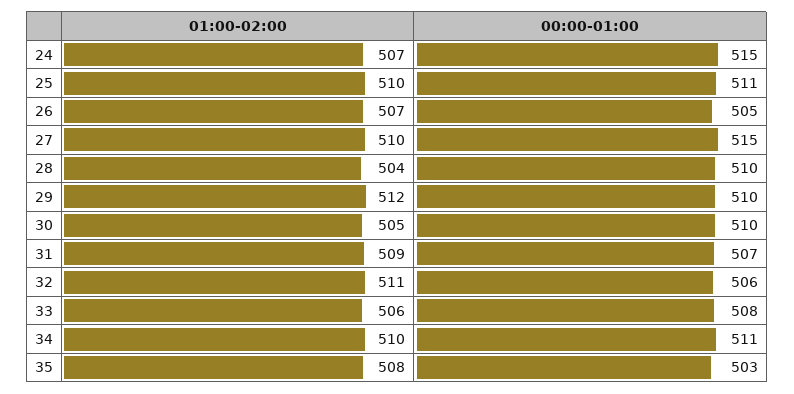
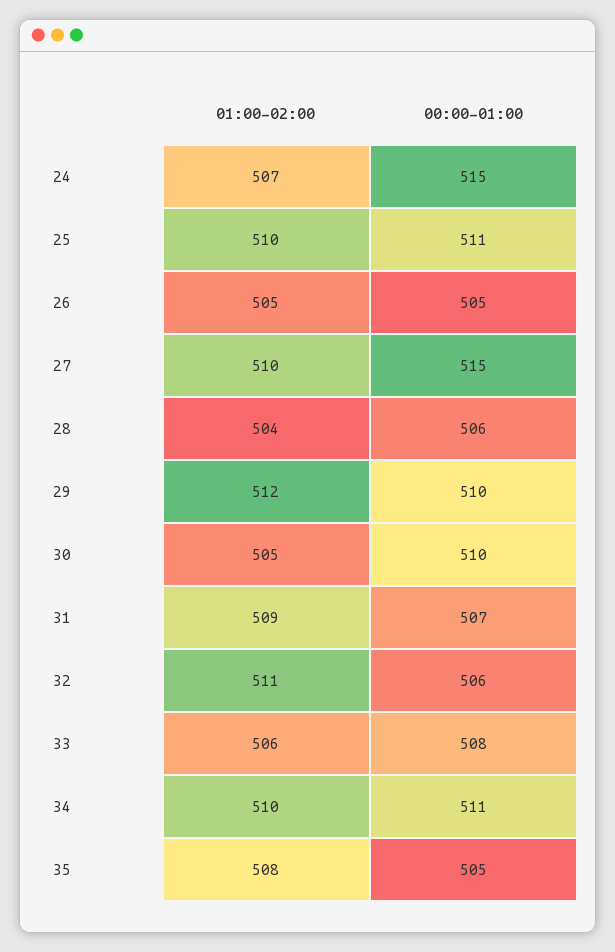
  {
    "01:00-02:00": {
      "24": 507,
      "25": 510,
-     "26": 507,
+     "26": 505,
      "27": 510,
      "28": 504,
      "29": 512,
      "30": 505,
      "31": 509,
      "32": 511,
      "33": 506,
      "34": 510,
      "35": 508
    },
    "00:00-01:00": {
      "24": 515,
      "25": 511,
      "26": 505,
      "27": 515,
-     "28": 510,
+     "28": 506,
      "29": 510,
      "30": 510,
      "31": 507,
      "32": 506,
      "33": 508,
      "34": 511,
-     "35": 503
+     "35": 505
    }
  }

